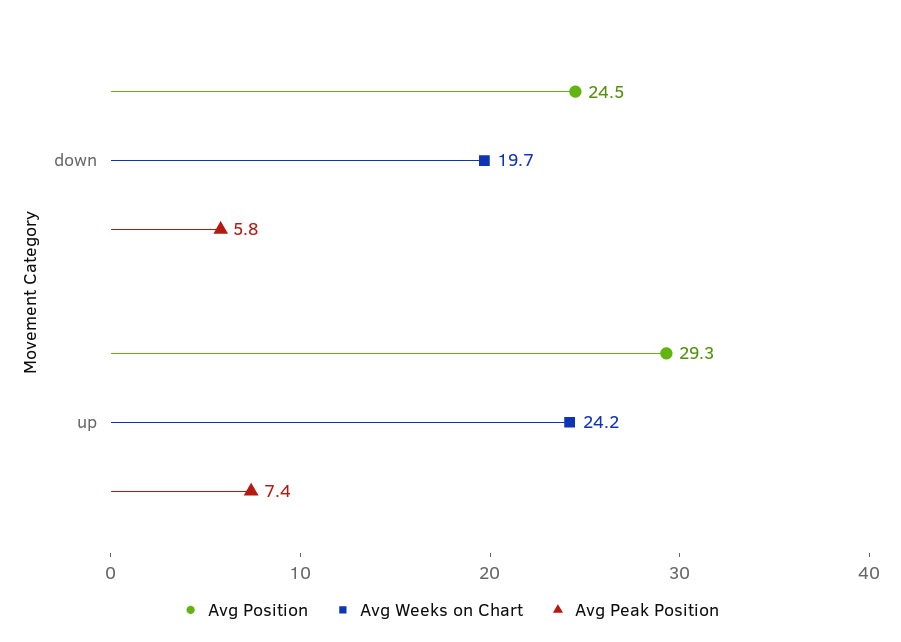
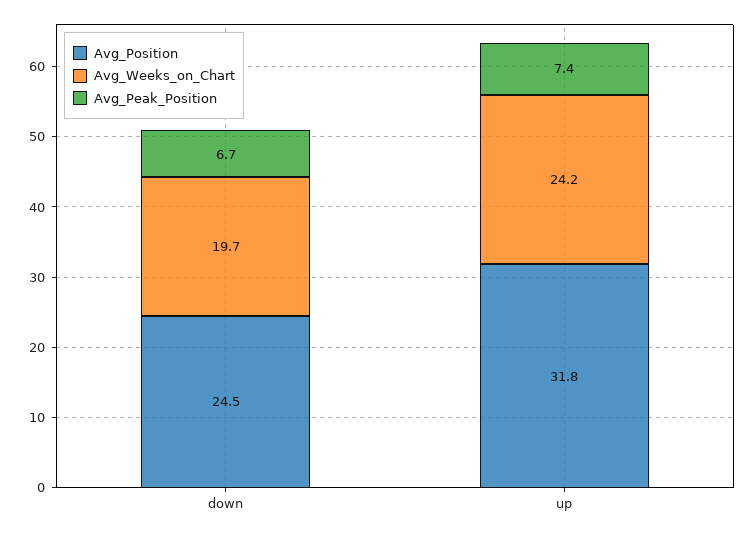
  {
    "Avg Position": {
      "down": 24.5,
-     "up": 29.3
+     "up": 31.8
    },
    "Avg Weeks on Chart": {
      "down": 19.7,
      "up": 24.2
    },
    "Avg Peak Position": {
-     "down": 5.8,
+     "down": 6.7,
      "up": 7.4
    }
  }

